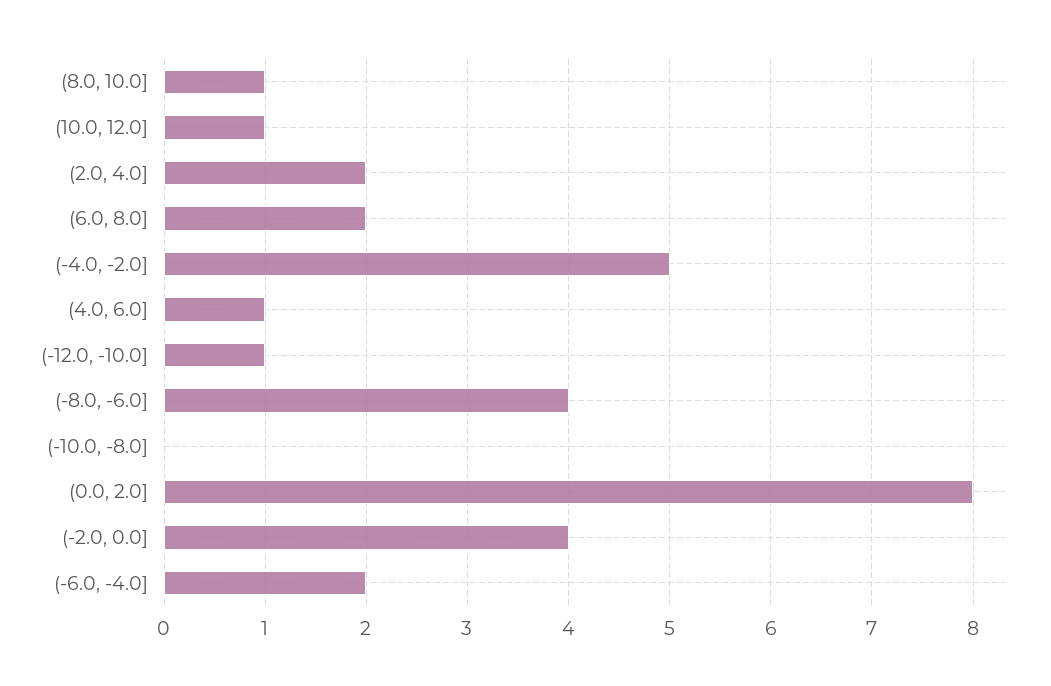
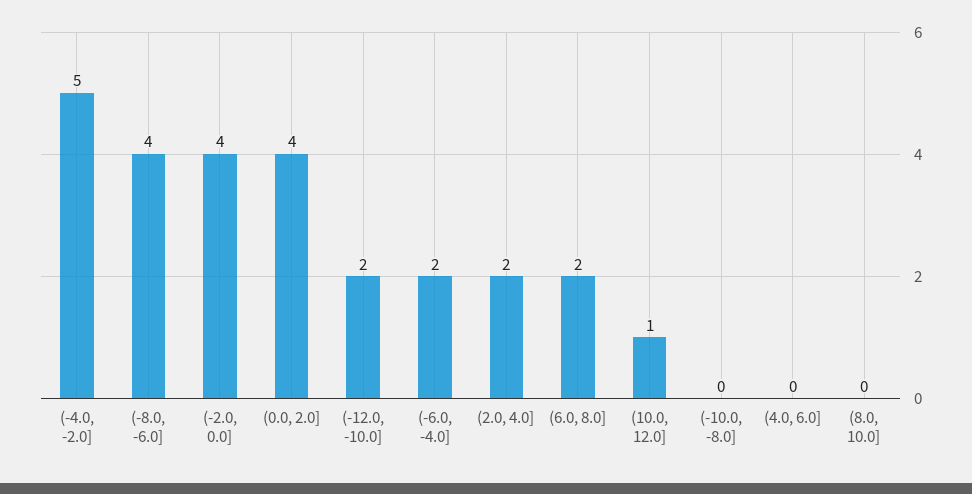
  {
-   "(8.0, 10.0]": 1,
+   "(8.0, 10.0]": 0,
    "(10.0, 12.0]": 1,
    "(2.0, 4.0]": 2,
    "(6.0, 8.0]": 2,
    "(-4.0, -2.0]": 5,
-   "(4.0, 6.0]": 1,
+   "(4.0, 6.0]": 0,
-   "(-12.0, -10.0]": 1,
+   "(-12.0, -10.0]": 2,
    "(-8.0, -6.0]": 4,
    "(-10.0, -8.0]": 0,
-   "(0.0, 2.0]": 8,
+   "(0.0, 2.0]": 4,
    "(-2.0, 0.0]": 4,
    "(-6.0, -4.0]": 2
  }

